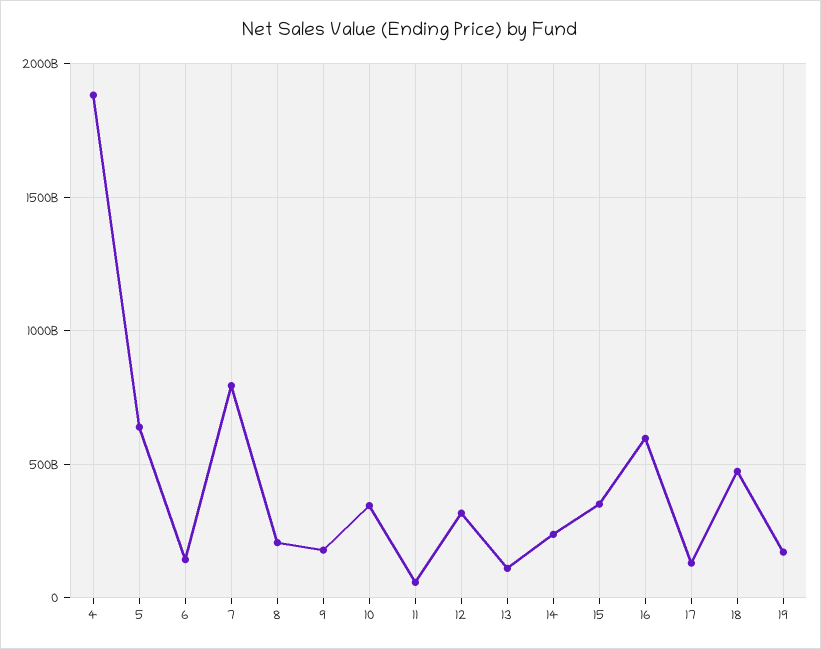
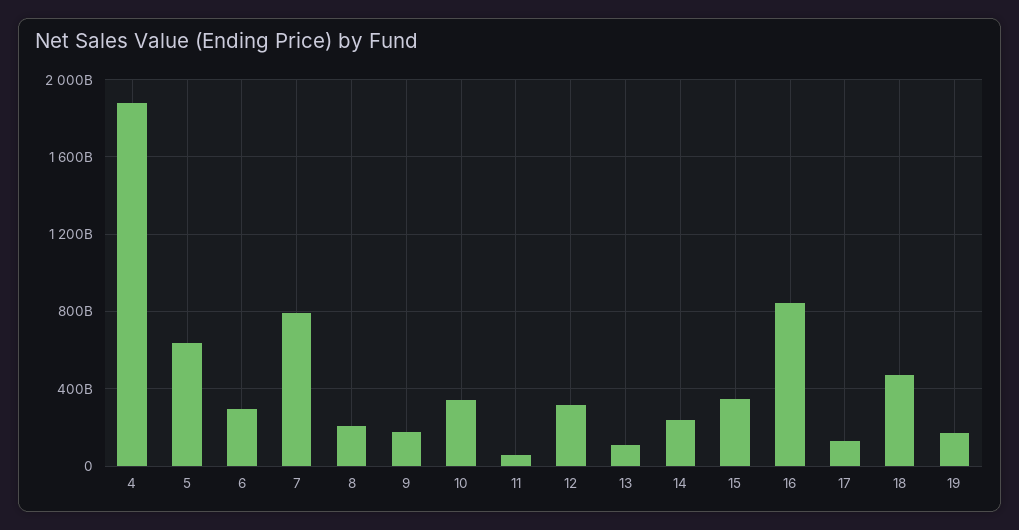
  {
    "4": 1900000000000,
    "5": 650000000000,
-   "6": 150000000000,
+   "6": 300000000000,
    "7": 800000000000,
    "8": 200000000000,
    "9": 200000000000,
    "10": 350000000000,
    "11": 50000000000,
    "12": 300000000000,
    "13": 100000000000,
    "14": 250000000000,
    "15": 350000000000,
-   "16": 600000000000,
+   "16": 850000000000,
    "17": 150000000000,
    "18": 450000000000,
    "19": 150000000000
  }

